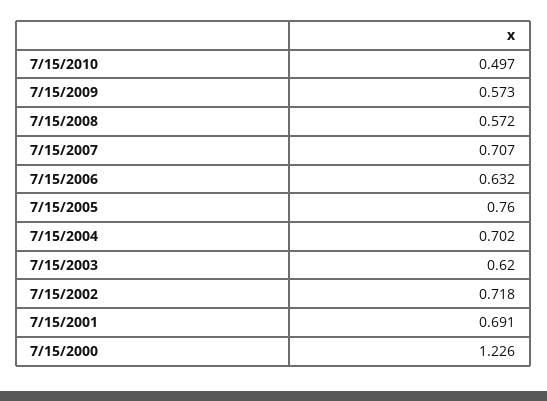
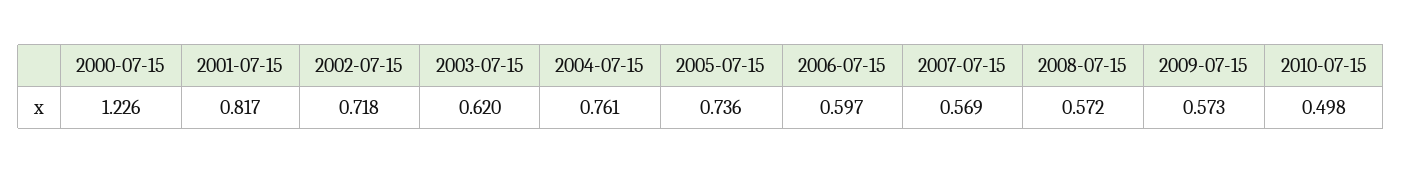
  {
-   "7/15/2010": 0.497,
+   "7/15/2010": 0.498,
    "7/15/2009": 0.573,
    "7/15/2008": 0.572,
-   "7/15/2007": 0.707,
+   "7/15/2007": 0.569,
-   "7/15/2006": 0.632,
+   "7/15/2006": 0.597,
-   "7/15/2005": 0.76,
+   "7/15/2005": 0.736,
-   "7/15/2004": 0.702,
+   "7/15/2004": 0.761,
    "7/15/2003": 0.62,
    "7/15/2002": 0.718,
-   "7/15/2001": 0.691,
+   "7/15/2001": 0.817,
    "7/15/2000": 1.226
  }

